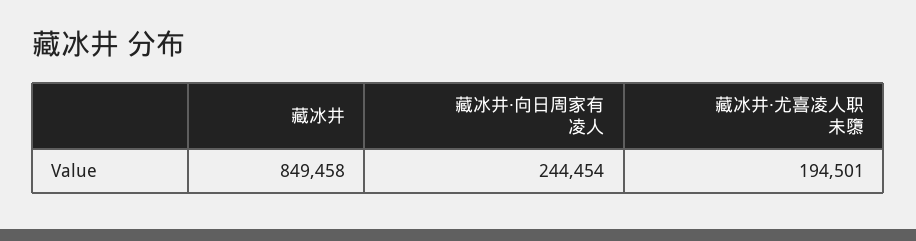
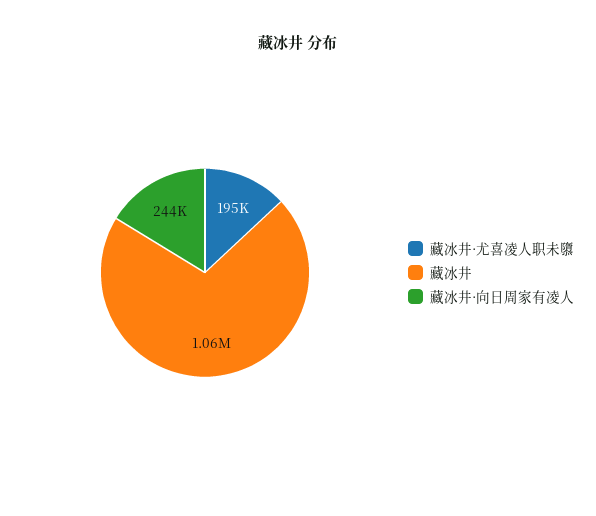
  {
-   "藏冰井": 849458,
+   "藏冰井": 1060000,
    "藏冰井·向日周家有凌人": 244454,
    "藏冰井·尤喜凌人职未隳": 194501
  }

